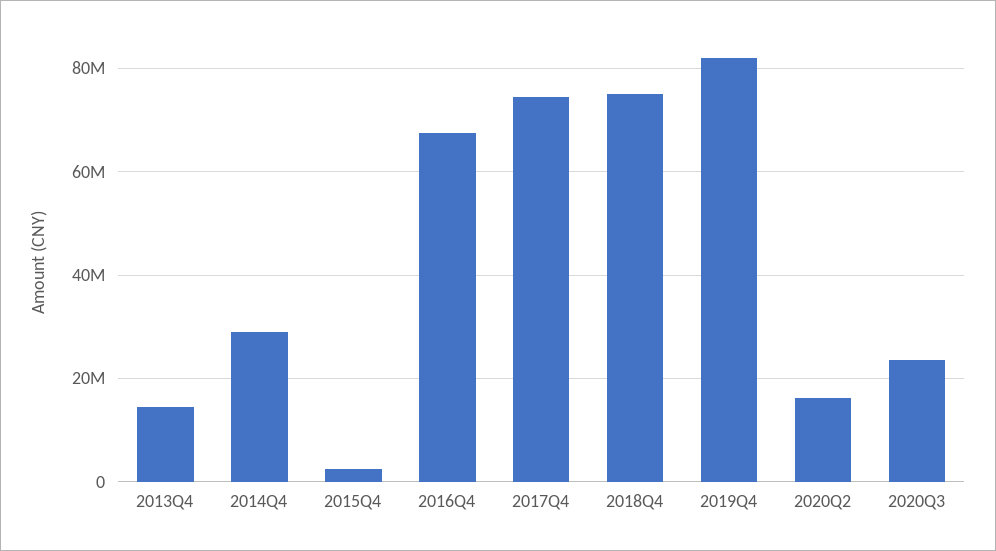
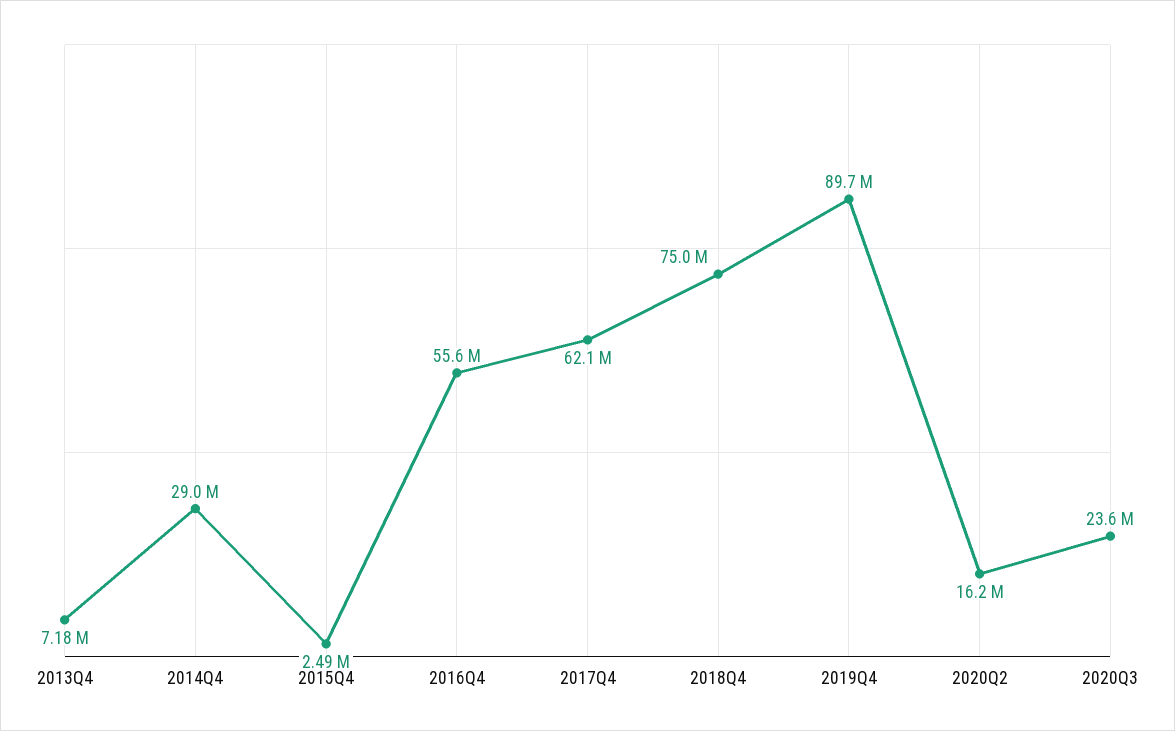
  {
-   "2013Q4": 14000000,
+   "2013Q4": 7180000,
    "2014Q4": 29000000,
    "2015Q4": 2490000,
-   "2016Q4": 68000000,
+   "2016Q4": 55600000,
-   "2017Q4": 74000000,
+   "2017Q4": 62100000,
    "2018Q4": 75000000,
-   "2019Q4": 82000000,
+   "2019Q4": 89700000,
    "2020Q2": 16200000,
    "2020Q3": 23600000
  }

